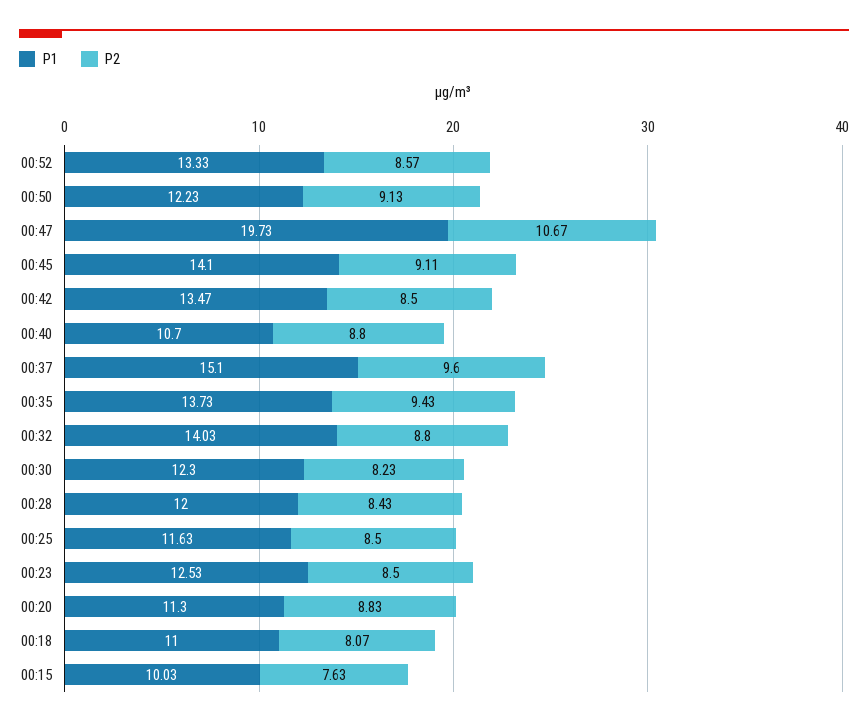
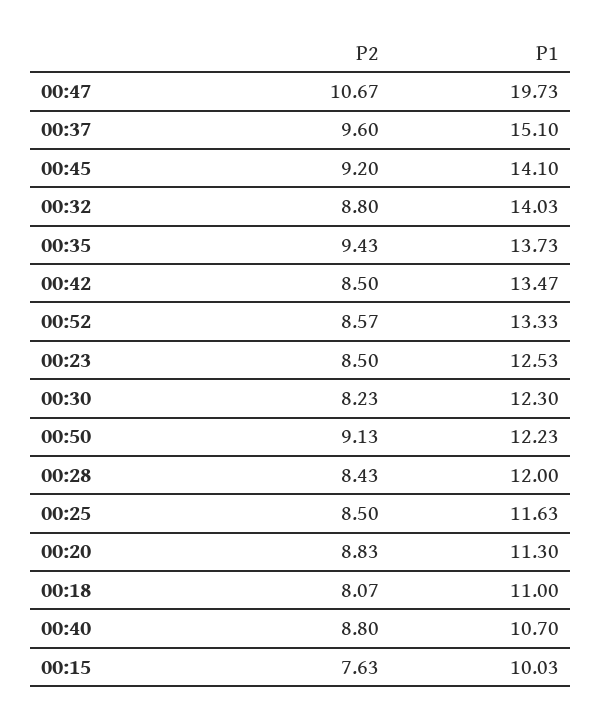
  {
    "P1": {
      "00:52": 13.33,
      "00:50": 12.23,
      "00:47": 19.73,
      "00:45": 14.1,
      "00:42": 13.47,
      "00:40": 10.7,
      "00:37": 15.1,
      "00:35": 13.73,
      "00:32": 14.03,
      "00:30": 12.3,
      "00:28": 12,
      "00:25": 11.63,
      "00:23": 12.53,
      "00:20": 11.3,
      "00:18": 11,
      "00:15": 10.03
    },
    "P2": {
      "00:52": 8.57,
      "00:50": 9.13,
      "00:47": 10.67,
-     "00:45": 9.11,
+     "00:45": 9.2,
      "00:42": 8.5,
      "00:40": 8.8,
      "00:37": 9.6,
      "00:35": 9.43,
      "00:32": 8.8,
      "00:30": 8.23,
      "00:28": 8.43,
      "00:25": 8.5,
      "00:23": 8.5,
      "00:20": 8.83,
      "00:18": 8.07,
      "00:15": 7.63
    }
  }

